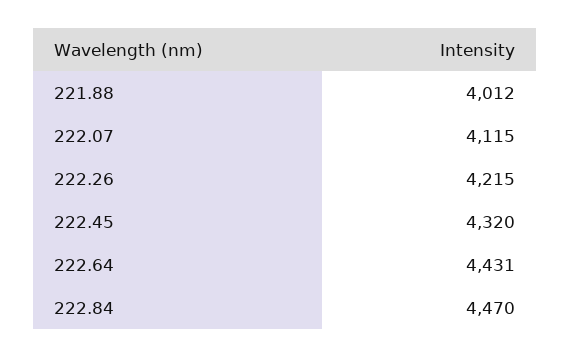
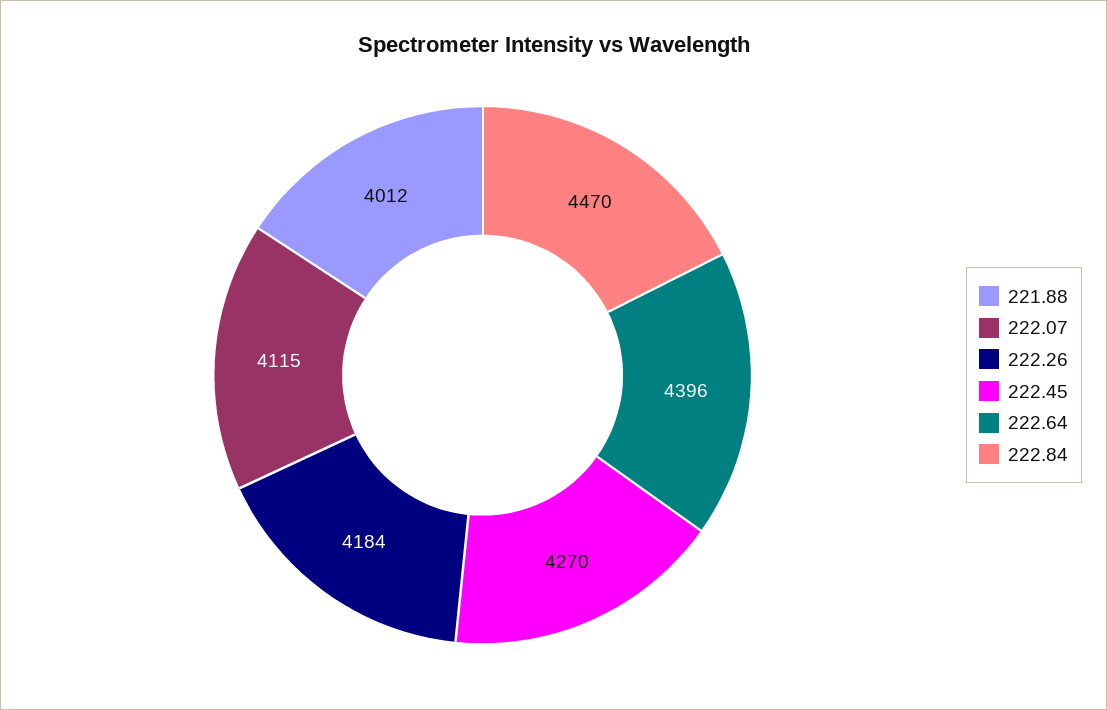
  {
    "221.88": 4012,
    "222.07": 4115,
-   "222.26": 4215,
+   "222.26": 4184,
-   "222.45": 4320,
+   "222.45": 4270,
-   "222.64": 4431,
+   "222.64": 4396,
    "222.84": 4470
  }

